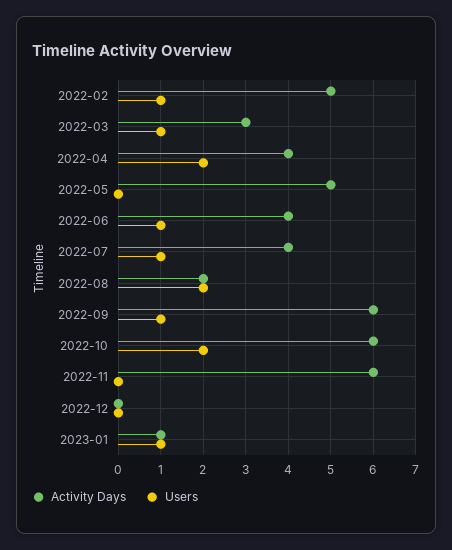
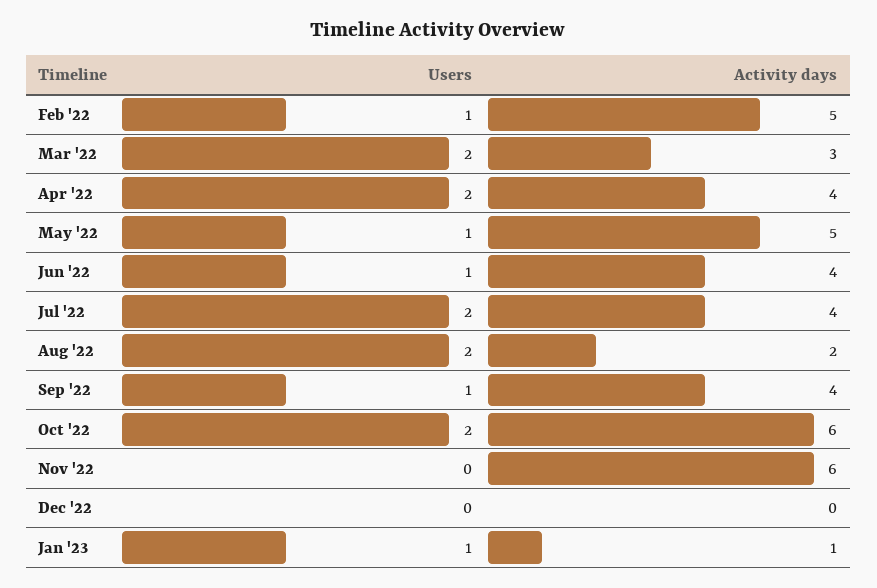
  {
    "Activity Days": {
      "2022-02": 5,
      "2022-03": 3,
      "2022-04": 4,
      "2022-05": 5,
      "2022-06": 4,
      "2022-07": 4,
      "2022-08": 2,
-     "2022-09": 6,
+     "2022-09": 4,
      "2022-10": 6,
      "2022-11": 6,
      "2022-12": 0,
      "2023-01": 1
    },
    "Users": {
      "2022-02": 1,
-     "2022-03": 1,
+     "2022-03": 2,
      "2022-04": 2,
-     "2022-05": 0,
+     "2022-05": 1,
      "2022-06": 1,
-     "2022-07": 1,
+     "2022-07": 2,
      "2022-08": 2,
      "2022-09": 1,
      "2022-10": 2,
      "2022-11": 0,
      "2022-12": 0,
      "2023-01": 1
    }
  }

